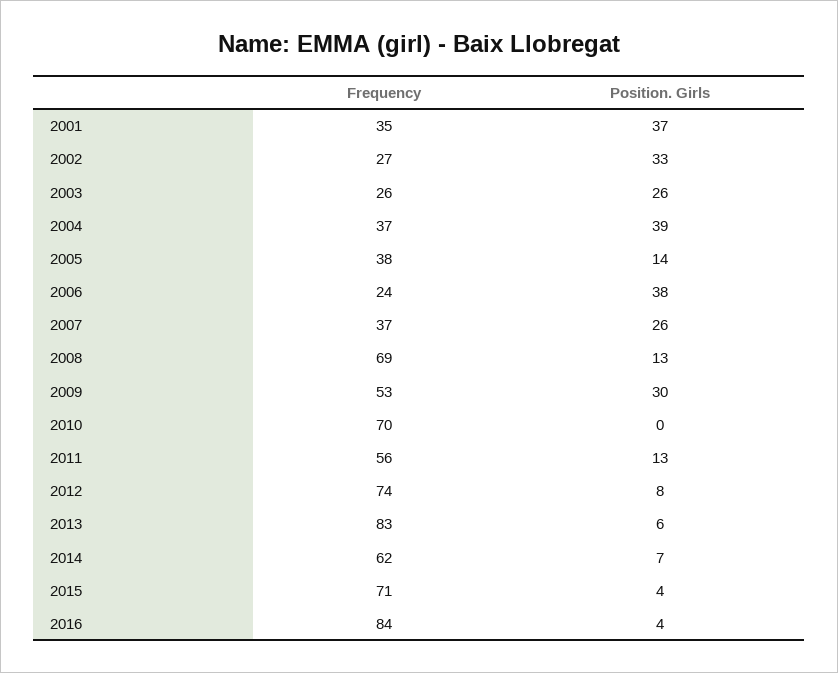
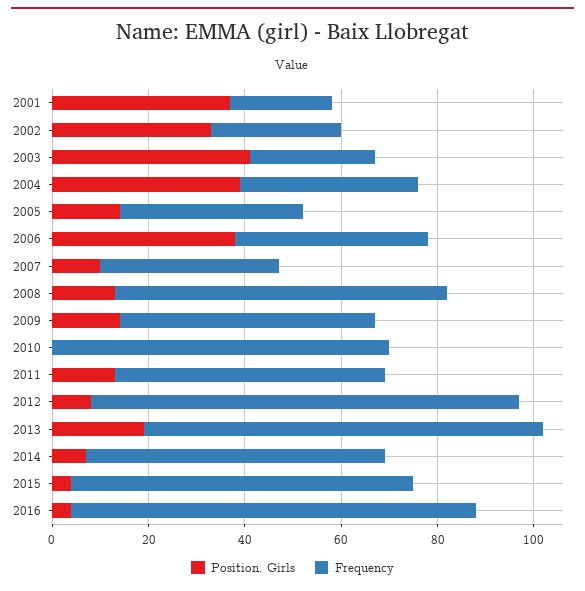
  {
    "Frequency": {
-     "2001": 35,
+     "2001": 20,
      "2002": 27,
      "2003": 26,
      "2004": 37,
      "2005": 38,
-     "2006": 24,
+     "2006": 40,
      "2007": 37,
      "2008": 69,
      "2009": 53,
      "2010": 70,
      "2011": 56,
-     "2012": 74,
+     "2012": 90,
      "2013": 83,
      "2014": 62,
      "2015": 71,
      "2016": 84
    },
    "Position. Girls": {
      "2001": 37,
      "2002": 33,
-     "2003": 26,
+     "2003": 40,
      "2004": 39,
      "2005": 14,
      "2006": 38,
-     "2007": 26,
+     "2007": 10,
      "2008": 13,
-     "2009": 30,
+     "2009": 15,
      "2010": 0,
      "2011": 13,
      "2012": 8,
-     "2013": 6,
+     "2013": 20,
      "2014": 7,
      "2015": 4,
      "2016": 4
    }
  }

